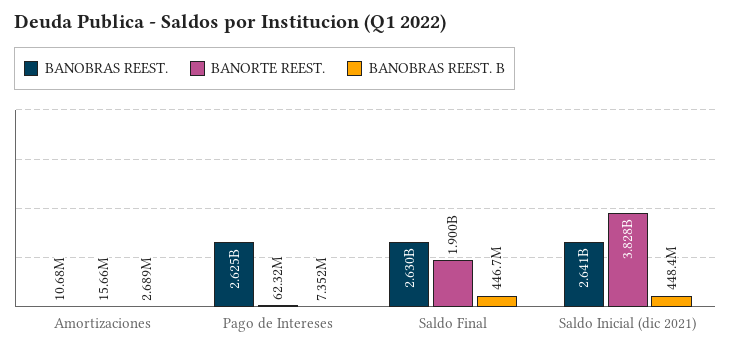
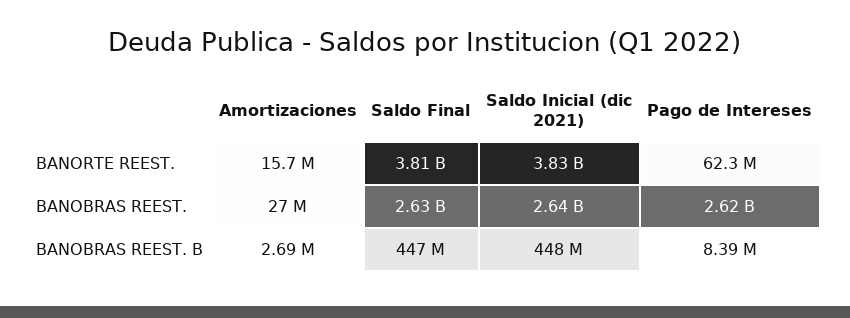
  {
    "BANOBRAS REEST.": {
-     "Amortizaciones": 10680000,
+     "Amortizaciones": 27000000,
      "Pago de Intereses": 2625000000,
      "Saldo Final": 2630000000,
      "Saldo Inicial (dic 2021)": 2641000000
    },
    "BANORTE REEST.": {
      "Amortizaciones": 15660000,
      "Pago de Intereses": 62320000,
-     "Saldo Final": 1900000000,
+     "Saldo Final": 3810000000,
      "Saldo Inicial (dic 2021)": 3828000000
    },
    "BANOBRAS REEST. B": {
      "Amortizaciones": 2689000,
-     "Pago de Intereses": 7352000,
+     "Pago de Intereses": 8390000,
      "Saldo Final": 446700000,
      "Saldo Inicial (dic 2021)": 448400000
    }
  }

